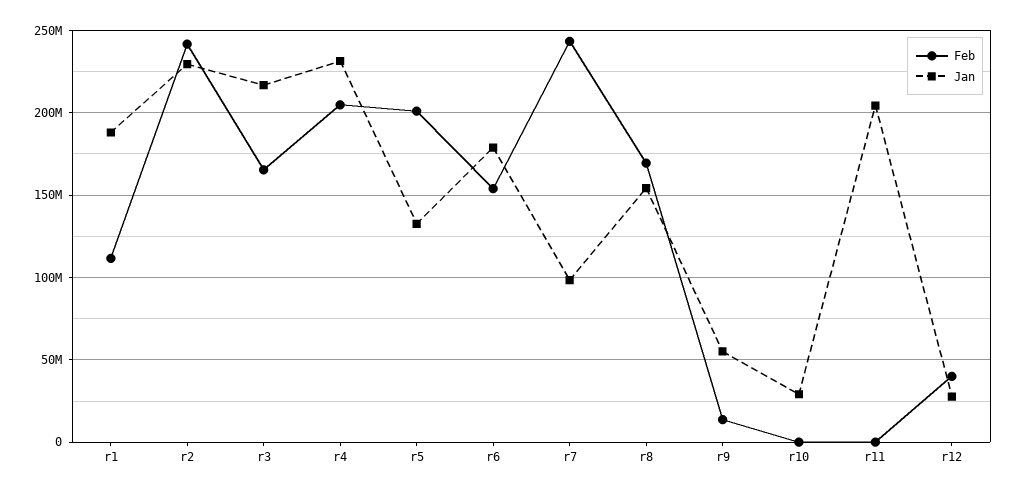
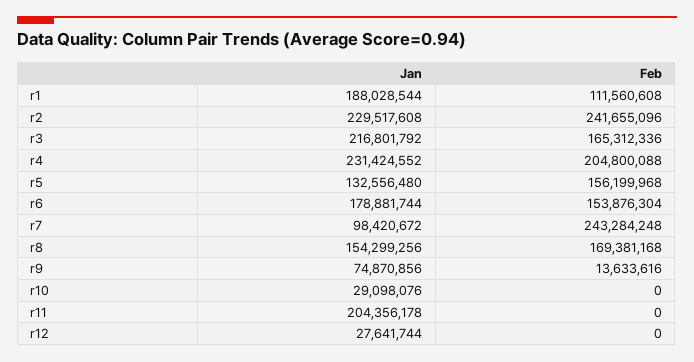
  {
    "Feb": {
      "r1": 111560608,
      "r2": 241655096,
      "r3": 165312336,
      "r4": 204800088,
-     "r5": 200000000,
+     "r5": 156199968,
      "r6": 153876304,
      "r7": 243284248,
      "r8": 169381168,
      "r9": 13633616,
      "r10": 0,
      "r11": 0,
-     "r12": 40000000
+     "r12": 0
    },
    "Jan": {
      "r1": 188028544,
      "r2": 229517608,
      "r3": 216801792,
      "r4": 231424552,
      "r5": 132556480,
      "r6": 178881744,
      "r7": 98420672,
      "r8": 154299256,
-     "r9": 55000000,
+     "r9": 74870856,
      "r10": 29098076,
      "r11": 204356178,
      "r12": 27641744
    }
  }

